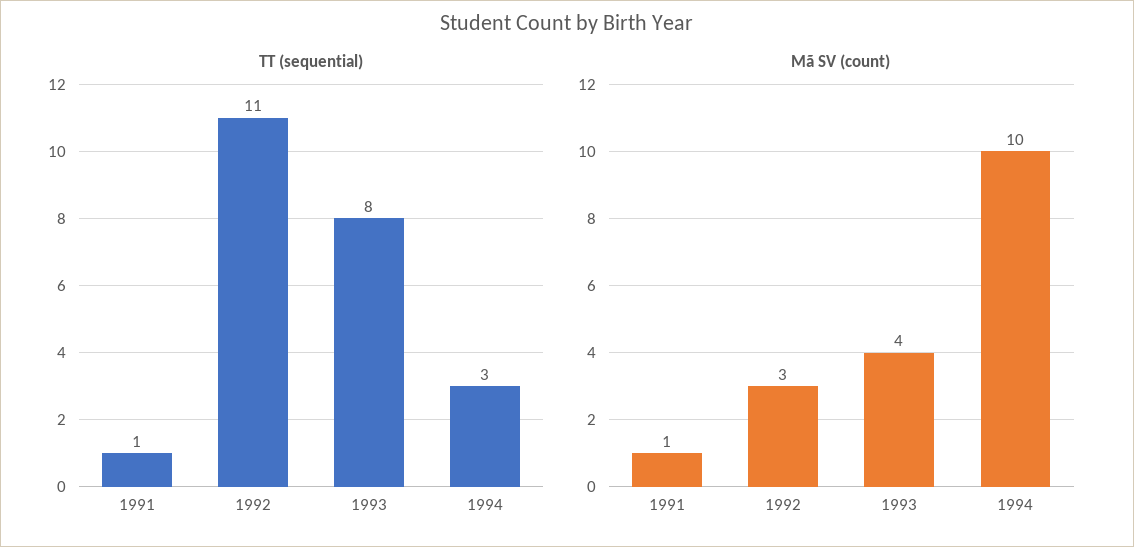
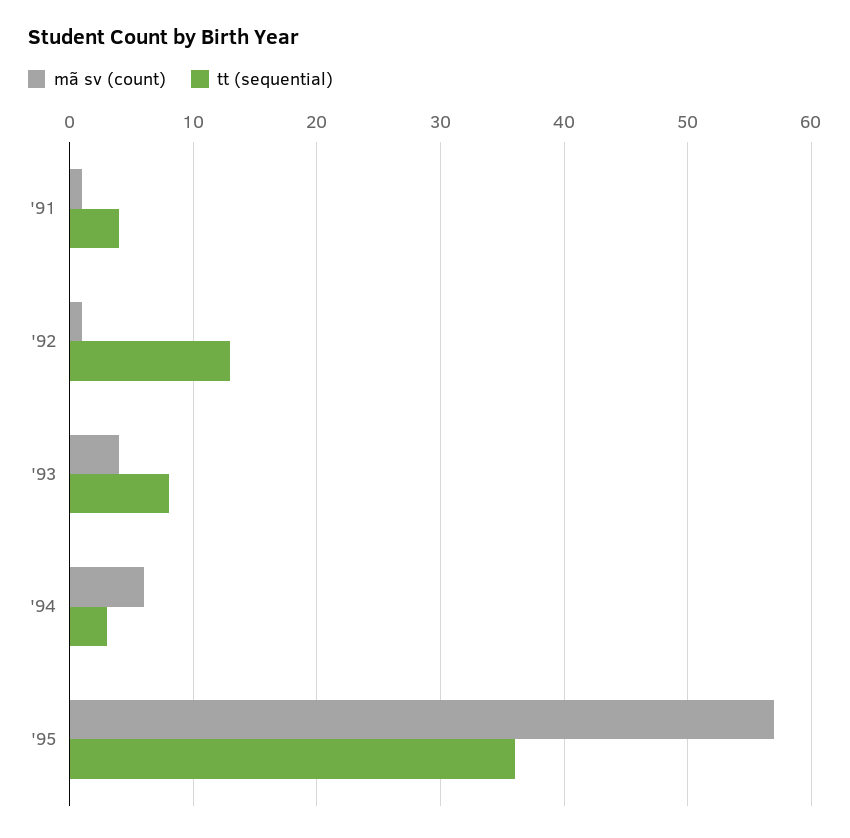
  {
    "TT (sequential)": {
-     "1991": 1,
+     "1991": 4,
-     "1992": 11,
+     "1992": 13,
      "1993": 8,
-     "1994": 3
+     "1994": 3,
+     "'95": 36
    },
    "Mã SV (count)": {
      "1991": 1,
-     "1992": 3,
+     "1992": 1,
      "1993": 4,
-     "1994": 10
+     "1994": 6,
+     "'95": 57
    }
  }

